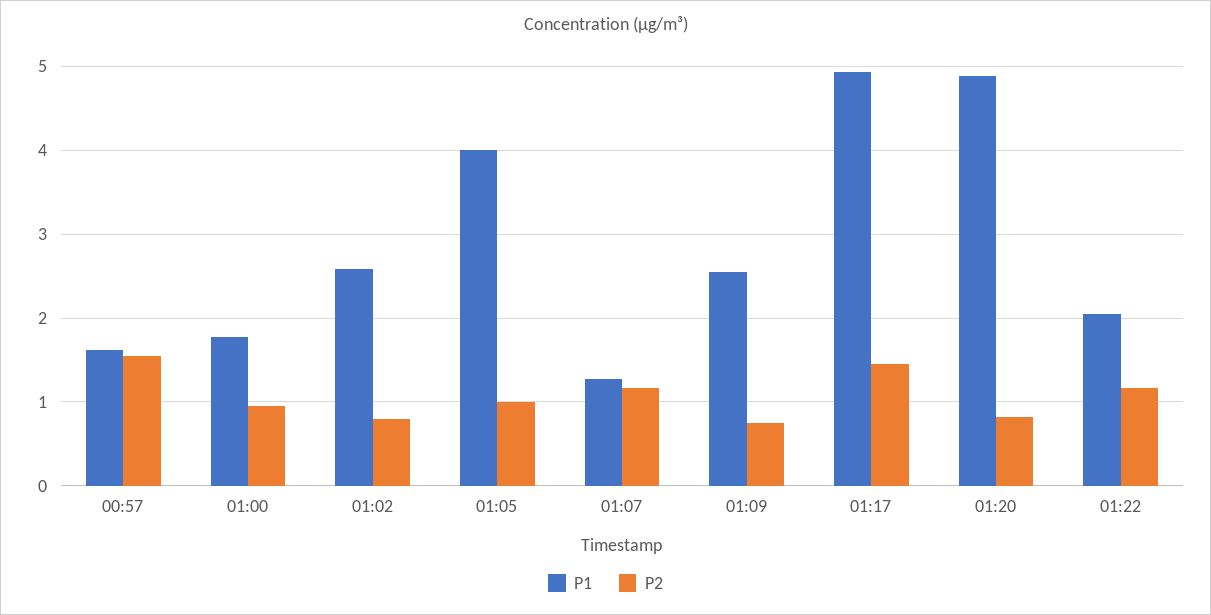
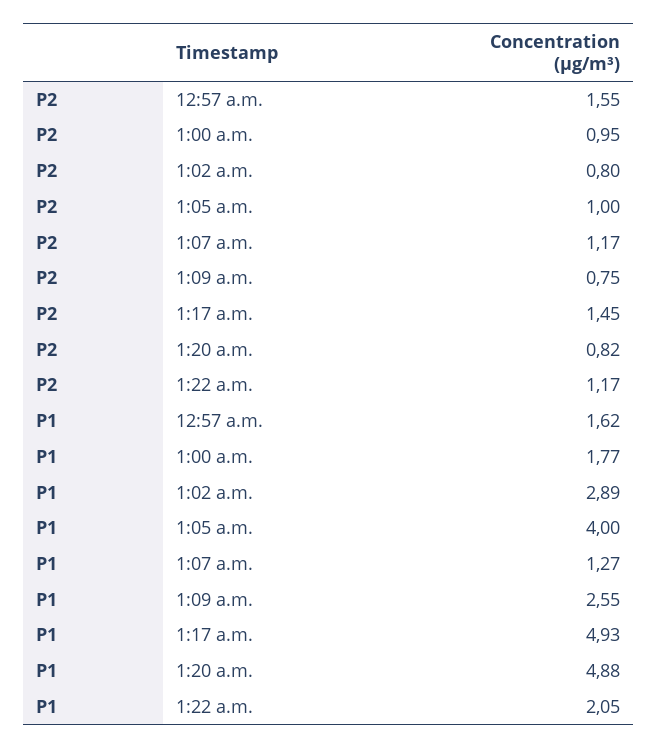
  {
    "P1": {
      "00:57": 1.62,
      "01:00": 1.77,
-     "01:02": 2.6,
+     "01:02": 2.89,
      "01:05": 4,
      "01:07": 1.27,
      "01:09": 2.55,
      "01:17": 4.93,
      "01:20": 4.88,
      "01:22": 2.05
    },
    "P2": {
      "00:57": 1.55,
      "01:00": 0.95,
      "01:02": 0.8,
      "01:05": 1,
      "01:07": 1.17,
      "01:09": 0.75,
      "01:17": 1.45,
      "01:20": 0.82,
      "01:22": 1.17
    }
  }

